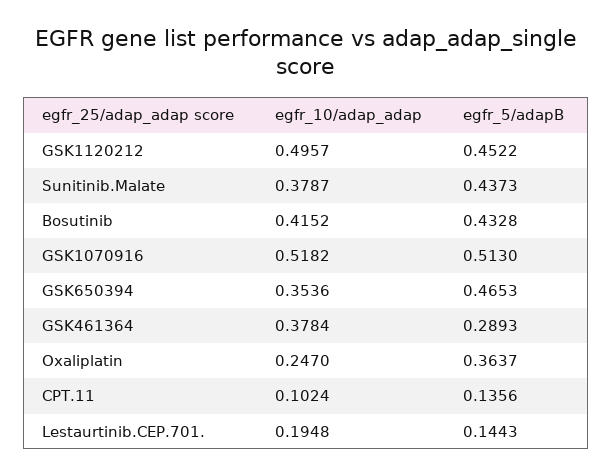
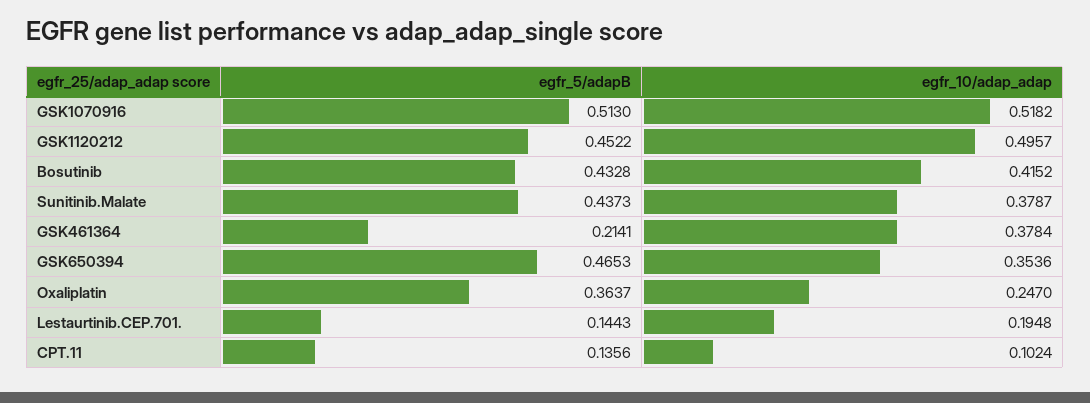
  {
    "egfr_10/adap_adap": {
      "GSK1120212": 0.4957,
      "Sunitinib.Malate": 0.3787,
      "Bosutinib": 0.4152,
      "GSK1070916": 0.5182,
      "GSK650394": 0.3536,
      "GSK461364": 0.3784,
      "Oxaliplatin": 0.247,
      "CPT.11": 0.1024,
      "Lestaurtinib.CEP.701.": 0.1948
    },
    "egfr_5/adapB": {
      "GSK1120212": 0.4522,
      "Sunitinib.Malate": 0.4373,
      "Bosutinib": 0.4328,
      "GSK1070916": 0.513,
      "GSK650394": 0.4653,
-     "GSK461364": 0.2893,
+     "GSK461364": 0.2141,
      "Oxaliplatin": 0.3637,
      "CPT.11": 0.1356,
      "Lestaurtinib.CEP.701.": 0.1443
    }
  }

